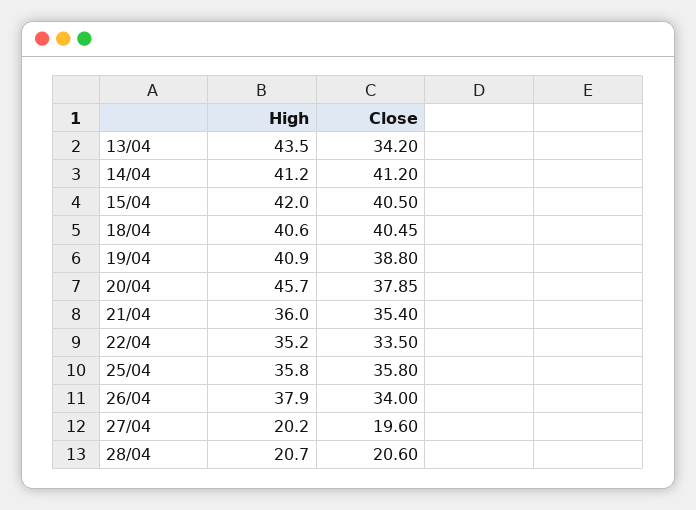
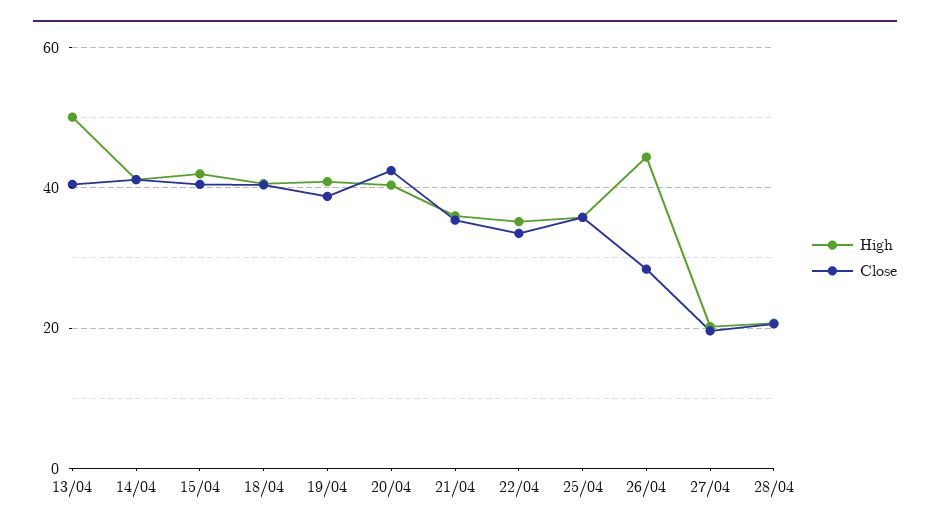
  {
    "High": {
-     "13/04": 43.5,
+     "13/04": 50,
      "14/04": 41.2,
      "15/04": 42,
      "18/04": 40.6,
      "19/04": 40.9,
-     "20/04": 45.7,
+     "20/04": 40,
      "21/04": 36,
      "22/04": 35.2,
      "25/04": 35.8,
-     "26/04": 37.9,
+     "26/04": 44,
      "27/04": 20.2,
      "28/04": 20.7
    },
    "Close": {
-     "13/04": 34.2,
+     "13/04": 40,
      "14/04": 41.2,
      "15/04": 40.5,
      "18/04": 40.45,
      "19/04": 38.8,
-     "20/04": 37.85,
+     "20/04": 42,
      "21/04": 35.4,
      "22/04": 33.5,
      "25/04": 35.8,
-     "26/04": 34,
+     "26/04": 28,
      "27/04": 19.6,
      "28/04": 20.6
    }
  }

